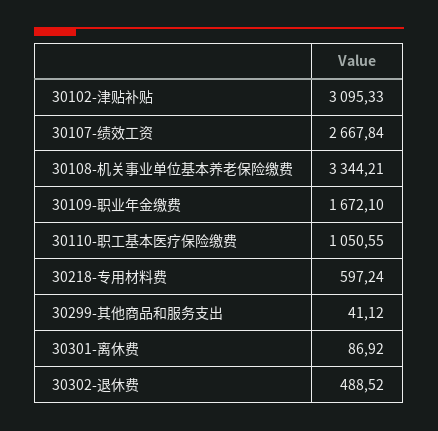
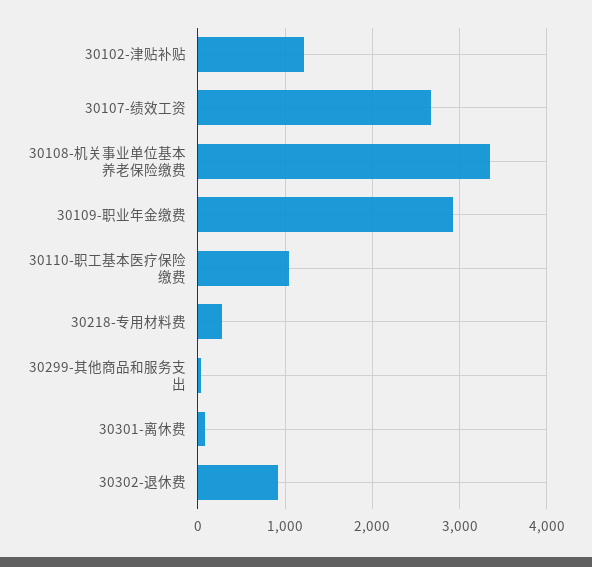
  {
-   "30102-津贴补贴": 3095.33,
+   "30102-津贴补贴": 1200,
    "30107-绩效工资": 2667.84,
    "30108-机关事业单位基本养老保险缴费": 3344.21,
-   "30109-职业年金缴费": 1672.1,
+   "30109-职业年金缴费": 2900,
    "30110-职工基本医疗保险缴费": 1050.55,
-   "30218-专用材料费": 597.24,
+   "30218-专用材料费": 300,
    "30299-其他商品和服务支出": 41.12,
    "30301-离休费": 86.92,
-   "30302-退休费": 488.52
+   "30302-退休费": 900
  }

